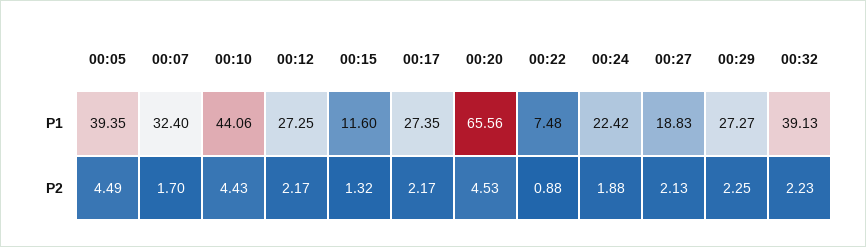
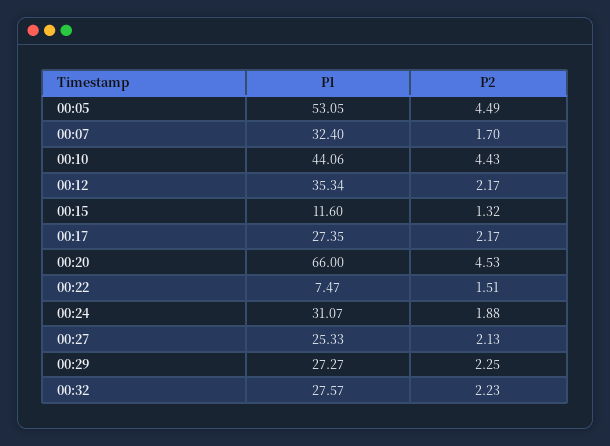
  {
    "00:05": {
-     "P1": 39.35,
+     "P1": 53.05,
      "P2": 4.49
    },
    "00:07": {
      "P1": 32.4,
      "P2": 1.7
    },
    "00:10": {
      "P1": 44.06,
      "P2": 4.43
    },
    "00:12": {
-     "P1": 27.25,
+     "P1": 35.34,
      "P2": 2.17
    },
    "00:15": {
      "P1": 11.6,
      "P2": 1.32
    },
    "00:17": {
      "P1": 27.35,
      "P2": 2.17
    },
    "00:20": {
-     "P1": 65.56,
+     "P1": 66,
      "P2": 4.53
    },
    "00:22": {
-     "P1": 7.48,
+     "P1": 7.47,
-     "P2": 0.88
+     "P2": 1.51
    },
    "00:24": {
-     "P1": 22.42,
+     "P1": 31.07,
      "P2": 1.88
    },
    "00:27": {
-     "P1": 18.83,
+     "P1": 25.33,
      "P2": 2.13
    },
    "00:29": {
      "P1": 27.27,
      "P2": 2.25
    },
    "00:32": {
-     "P1": 39.13,
+     "P1": 27.57,
      "P2": 2.23
    }
  }

